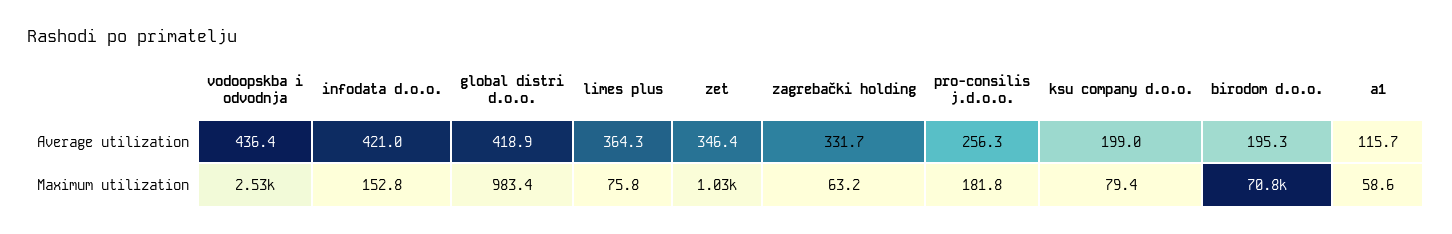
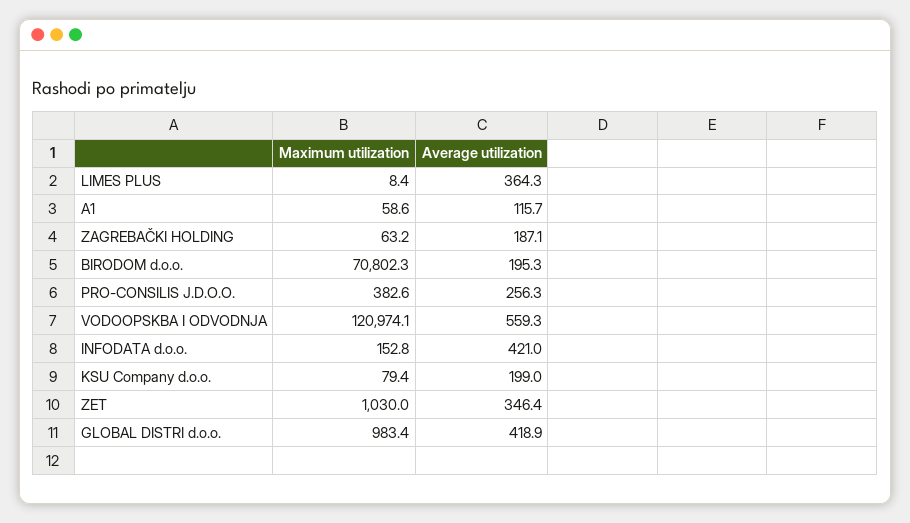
  {
    "vodoopskba i odvodnja": {
-     "Average utilization": 436.4,
+     "Average utilization": 559.3,
-     "Maximum utilization": 2530
+     "Maximum utilization": 120974.1
    },
    "infodata d.o.o.": {
      "Average utilization": 421,
      "Maximum utilization": 152.8
    },
    "global distri d.o.o.": {
      "Average utilization": 418.9,
      "Maximum utilization": 983.4
    },
    "limes plus": {
      "Average utilization": 364.3,
-     "Maximum utilization": 75.8
+     "Maximum utilization": 8.4
    },
    "zet": {
      "Average utilization": 346.4,
      "Maximum utilization": 1030
    },
    "zagrebački holding": {
-     "Average utilization": 331.7,
+     "Average utilization": 187.1,
      "Maximum utilization": 63.2
    },
    "pro-consilis j.d.o.o.": {
      "Average utilization": 256.3,
-     "Maximum utilization": 181.8
+     "Maximum utilization": 382.6
    },
    "ksu company d.o.o.": {
      "Average utilization": 199,
      "Maximum utilization": 79.4
    },
    "birodom d.o.o.": {
      "Average utilization": 195.3,
      "Maximum utilization": 70802.3
    },
    "a1": {
      "Average utilization": 115.7,
      "Maximum utilization": 58.6
    }
  }

